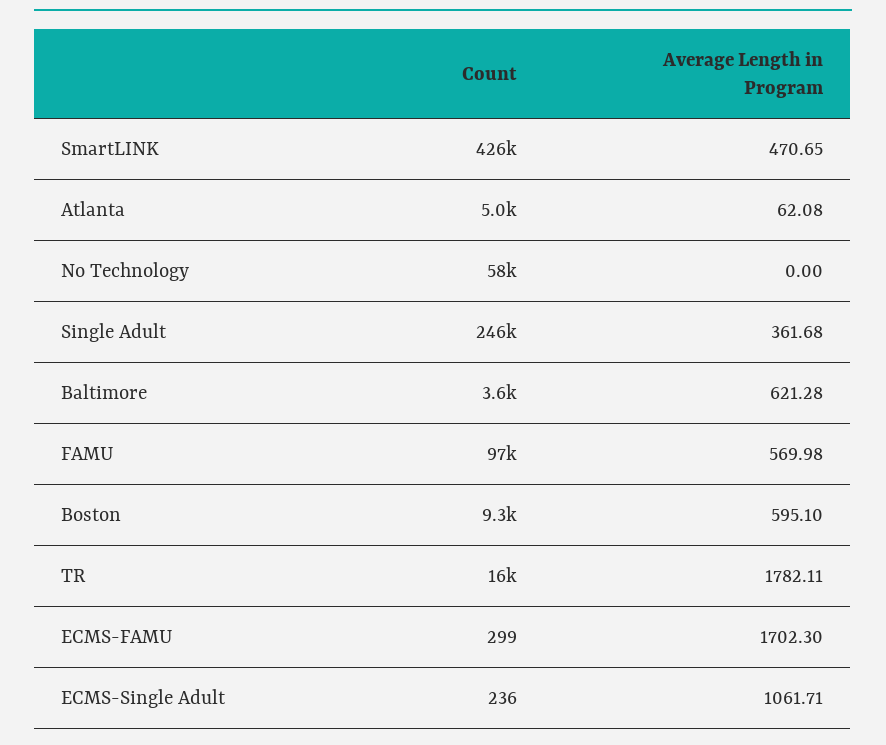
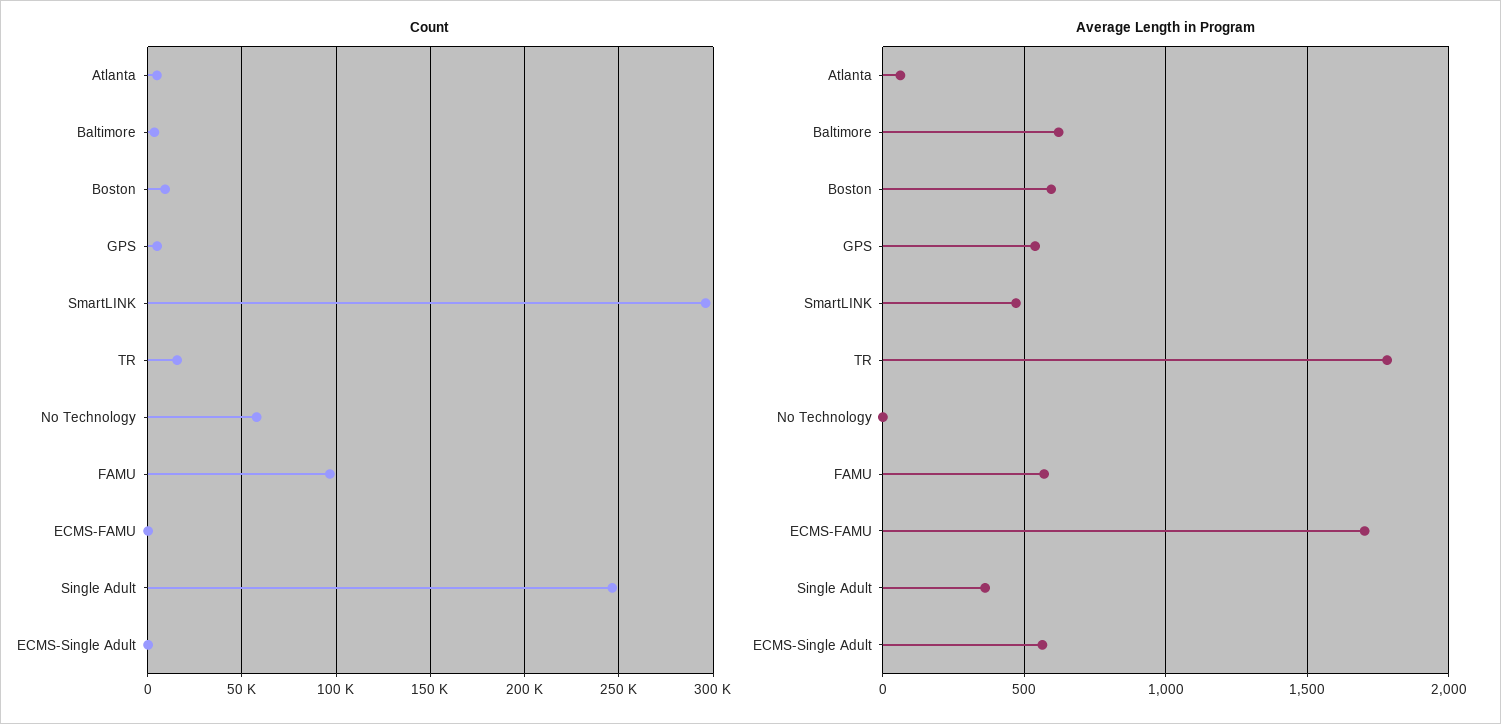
  {
    "Count": {
-     "SmartLINK": 426000,
+     "SmartLINK": 295000,
      "Atlanta": 5000,
      "No Technology": 58000,
      "Single Adult": 246000,
      "Baltimore": 3600,
      "FAMU": 97000,
      "Boston": 9300,
      "TR": 16000,
      "ECMS-FAMU": 299,
-     "ECMS-Single Adult": 236
+     "ECMS-Single Adult": 236,
+     "GPS": 5000
    },
    "Average Length in Program": {
      "SmartLINK": 470.65,
      "Atlanta": 62.08,
      "No Technology": 0,
      "Single Adult": 361.68,
      "Baltimore": 621.28,
      "FAMU": 569.98,
      "Boston": 595.1,
      "TR": 1782.11,
      "ECMS-FAMU": 1702.3,
-     "ECMS-Single Adult": 1061.71
+     "ECMS-Single Adult": 550,
+     "GPS": 550
    }
  }

